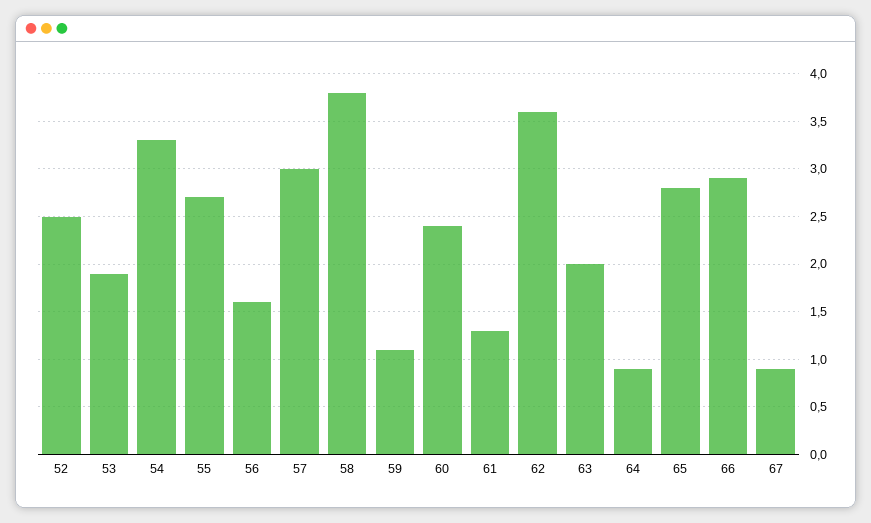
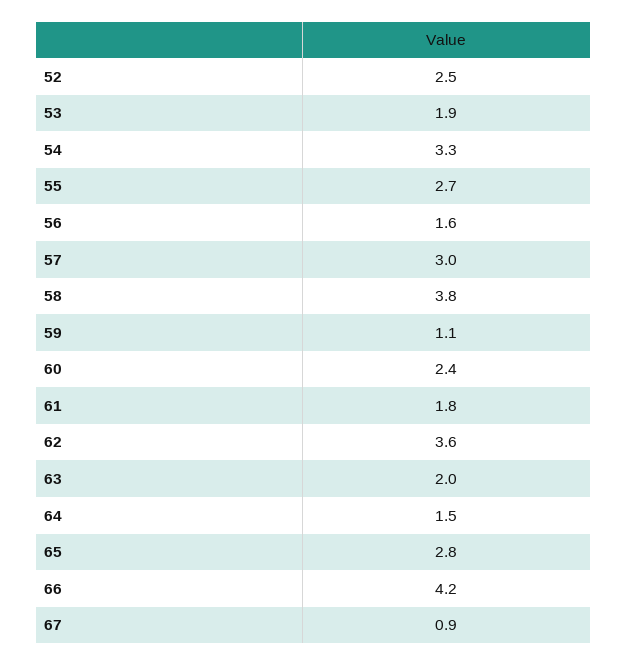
  {
    "52": 2.5,
    "53": 1.9,
    "54": 3.3,
    "55": 2.7,
    "56": 1.6,
    "57": 3,
    "58": 3.8,
    "59": 1.1,
    "60": 2.4,
-   "61": 1.3,
+   "61": 1.8,
    "62": 3.6,
    "63": 2,
-   "64": 0.9,
+   "64": 1.5,
    "65": 2.8,
-   "66": 2.9,
+   "66": 4.2,
    "67": 0.9
  }

